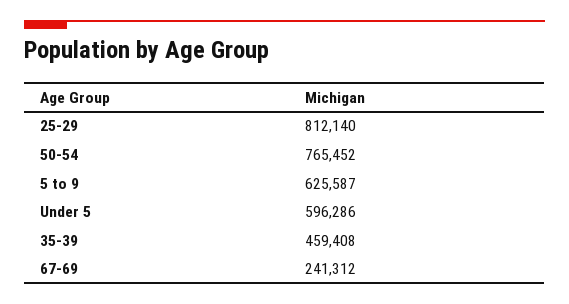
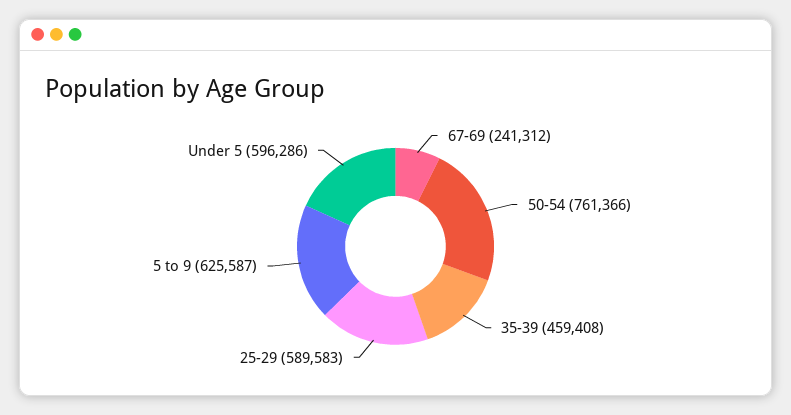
  {
-   "25-29": 812140,
+   "25-29": 589583,
-   "50-54": 765452,
+   "50-54": 761366,
    "5 to 9": 625587,
    "Under 5": 596286,
    "35-39": 459408,
    "67-69": 241312
  }

